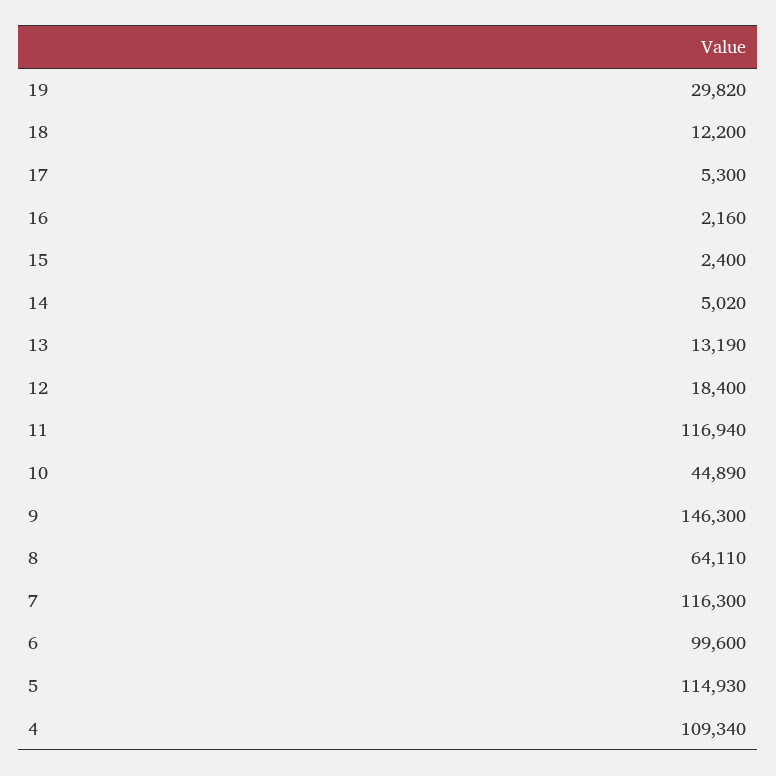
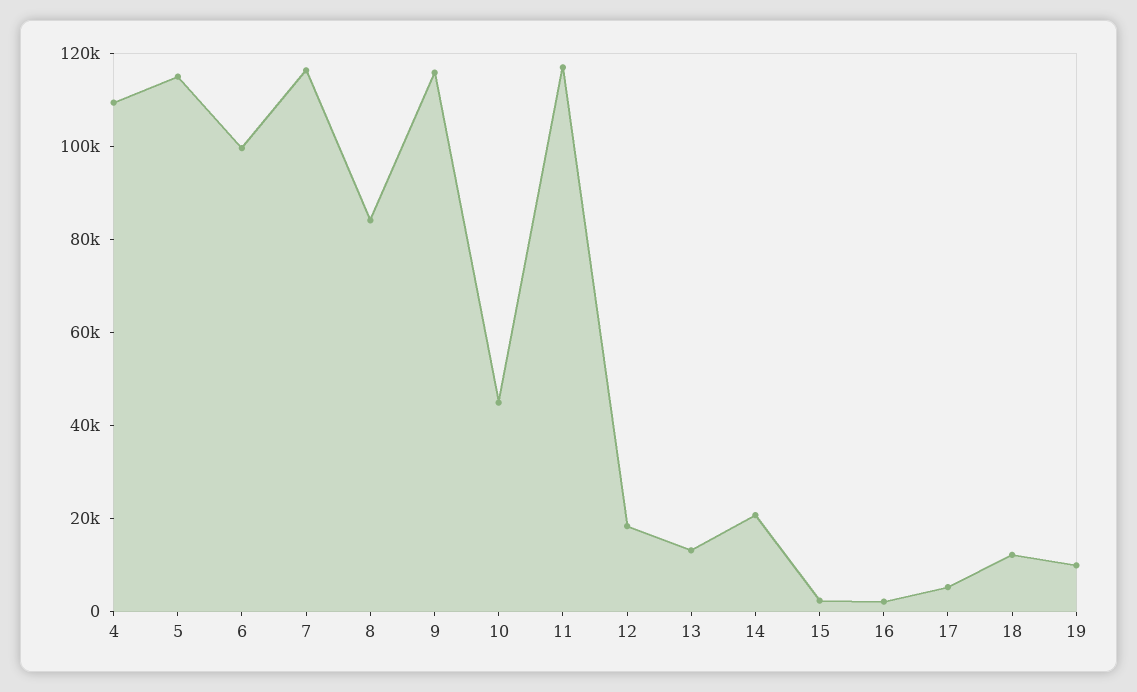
  {
-   "19": 29820,
+   "19": 10000,
    "18": 12200,
    "17": 5300,
    "16": 2160,
    "15": 2400,
-   "14": 5020,
+   "14": 20000,
    "13": 13190,
    "12": 18400,
    "11": 116940,
    "10": 44890,
-   "9": 146300,
+   "9": 115000,
-   "8": 64110,
+   "8": 85000,
    "7": 116300,
    "6": 99600,
    "5": 114930,
    "4": 109340
  }

